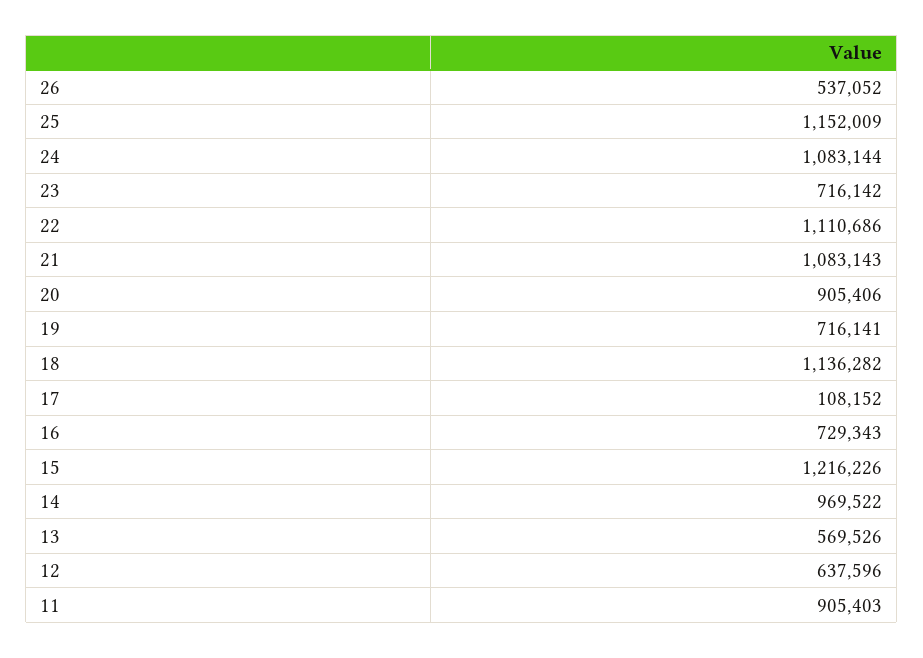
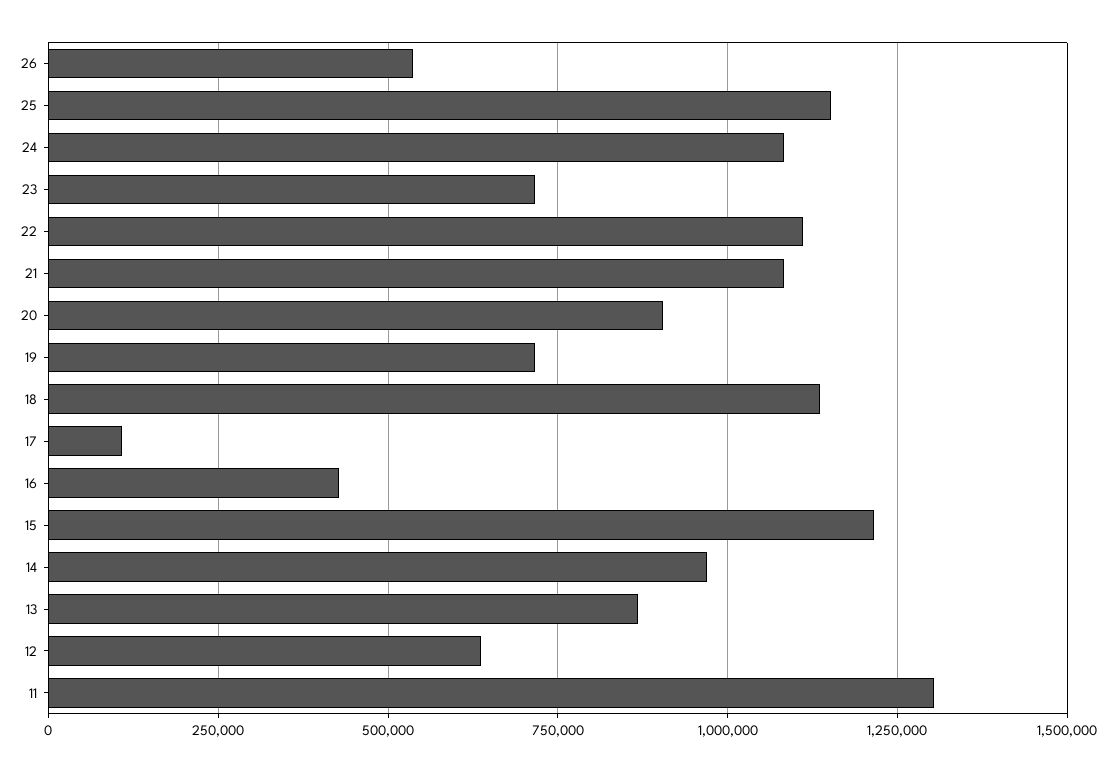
  {
    "26": 537052,
    "25": 1152009,
    "24": 1083144,
    "23": 716142,
    "22": 1110686,
    "21": 1083143,
    "20": 905406,
    "19": 716141,
    "18": 1136282,
    "17": 108152,
-   "16": 729343,
+   "16": 425000,
    "15": 1216226,
    "14": 969522,
-   "13": 569526,
+   "13": 875000,
    "12": 637596,
-   "11": 905403
+   "11": 1300000
  }

